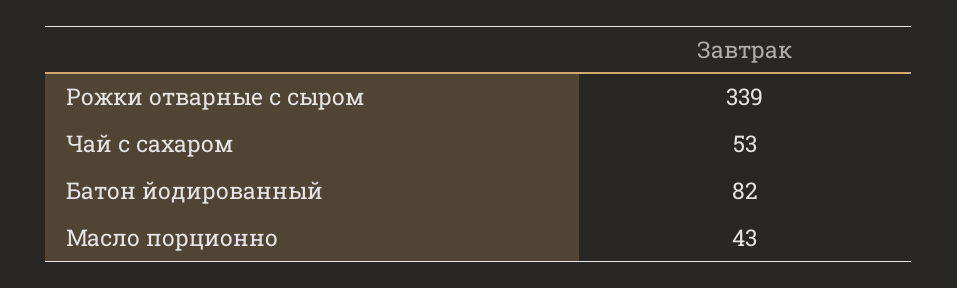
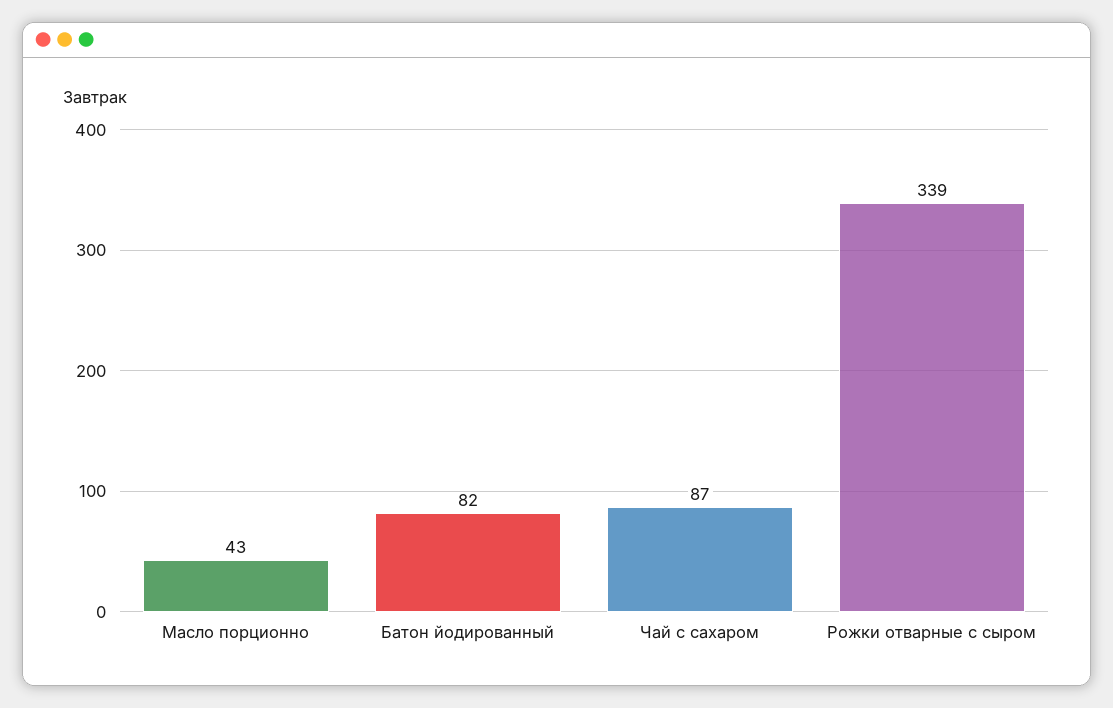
  {
    "Рожки отварные с сыром": 339,
-   "Чай с сахаром": 53,
+   "Чай с сахаром": 87,
    "Батон йодированный": 82,
    "Масло порционно": 43
  }

